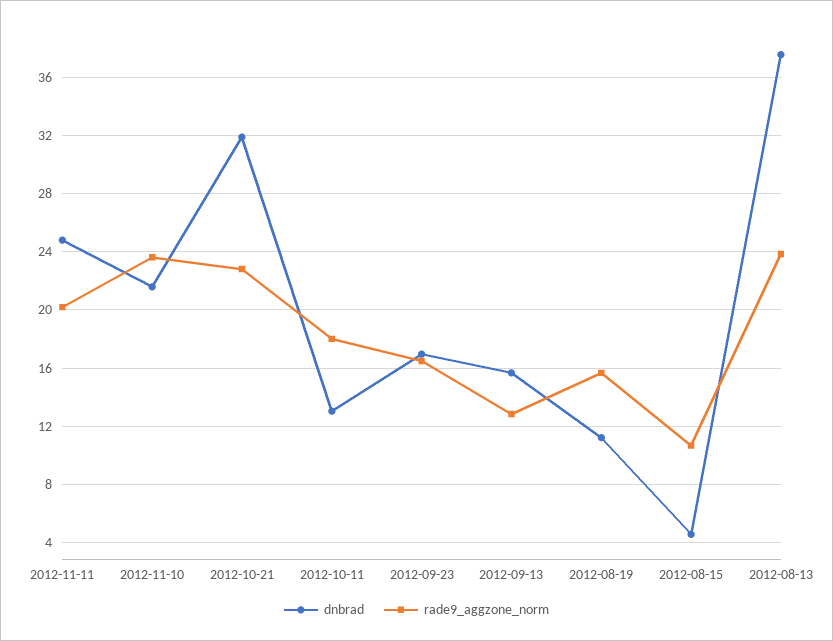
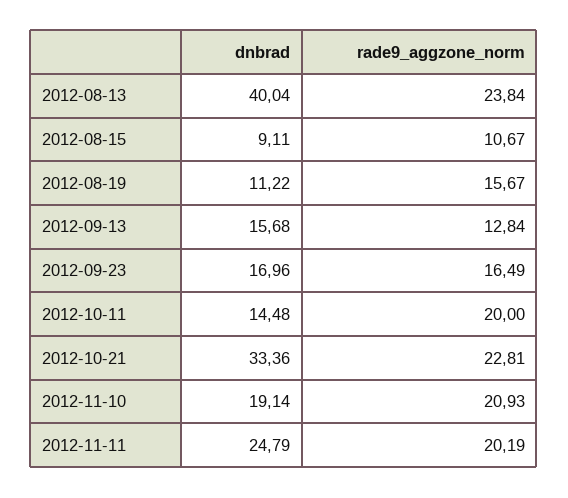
  {
    "dnbrad": {
      "2012-11-11": 24.79,
-     "2012-11-10": 21.5,
+     "2012-11-10": 19.14,
-     "2012-10-21": 32,
+     "2012-10-21": 33.36,
-     "2012-10-11": 13,
+     "2012-10-11": 14.48,
      "2012-09-23": 16.96,
      "2012-09-13": 15.68,
      "2012-08-19": 11.22,
-     "2012-08-15": 4.5,
+     "2012-08-15": 9.11,
-     "2012-08-13": 37.5
+     "2012-08-13": 40.04
    },
    "rade9_aggzone_norm": {
      "2012-11-11": 20.19,
-     "2012-11-10": 23.5,
+     "2012-11-10": 20.93,
      "2012-10-21": 22.81,
-     "2012-10-11": 18,
+     "2012-10-11": 20,
      "2012-09-23": 16.49,
      "2012-09-13": 12.84,
      "2012-08-19": 15.67,
      "2012-08-15": 10.67,
      "2012-08-13": 23.84
    }
  }

